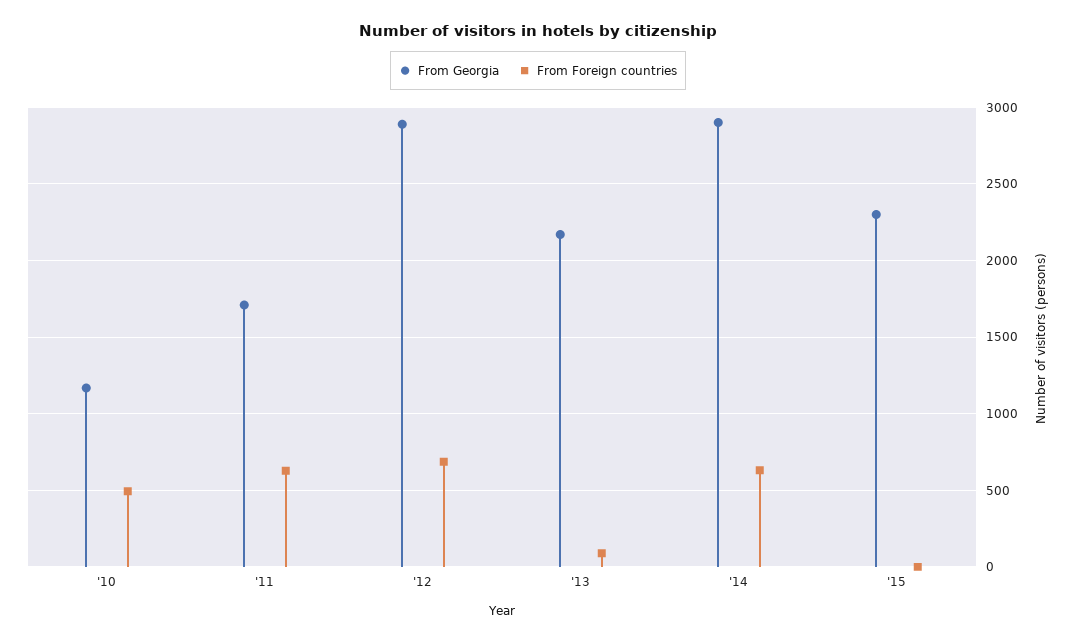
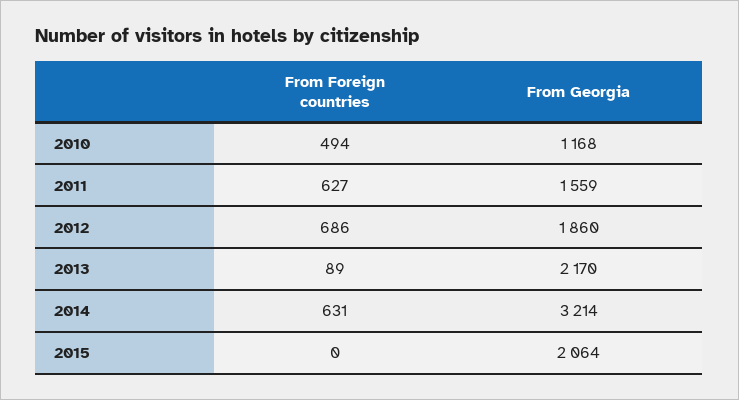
  {
    "From Georgia": {
      "'10": 1168,
-     "'11": 1700,
+     "'11": 1559,
-     "'12": 2900,
+     "'12": 1860,
      "'13": 2170,
-     "'14": 2900,
+     "'14": 3214,
-     "'15": 2300
+     "'15": 2064
    },
    "From Foreign countries": {
      "'10": 494,
      "'11": 627,
      "'12": 686,
      "'13": 89,
      "'14": 631,
      "'15": 0
    }
  }

